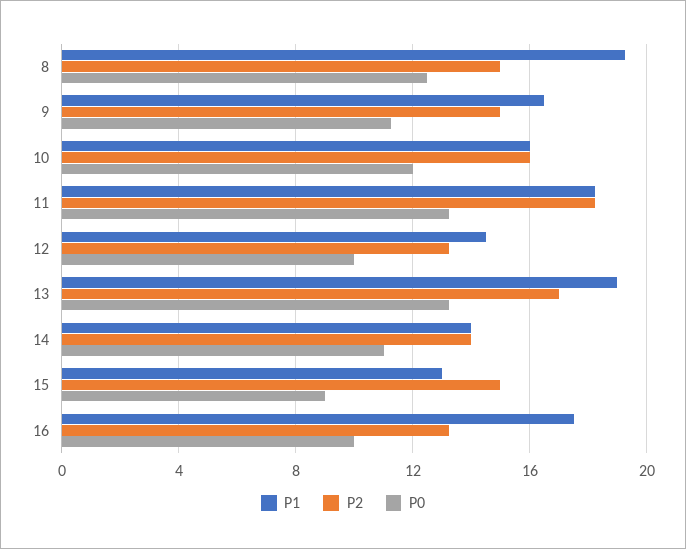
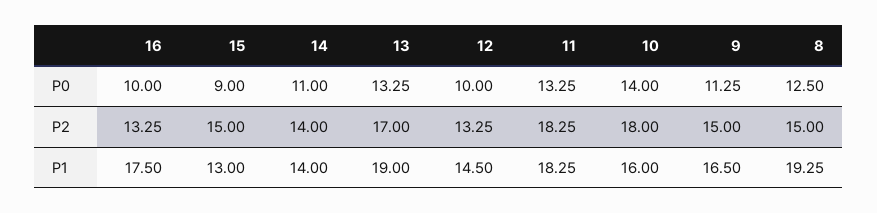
  {
    "P1": {
      "8": 19.25,
      "9": 16.5,
      "10": 16,
      "11": 18.25,
      "12": 14.5,
      "13": 19,
      "14": 14,
      "15": 13,
      "16": 17.5
    },
    "P2": {
      "8": 15,
      "9": 15,
-     "10": 16,
+     "10": 18,
      "11": 18.25,
      "12": 13.25,
      "13": 17,
      "14": 14,
      "15": 15,
      "16": 13.25
    },
    "P0": {
      "8": 12.5,
      "9": 11.25,
-     "10": 12,
+     "10": 14,
      "11": 13.25,
      "12": 10,
      "13": 13.25,
      "14": 11,
      "15": 9,
      "16": 10
    }
  }

